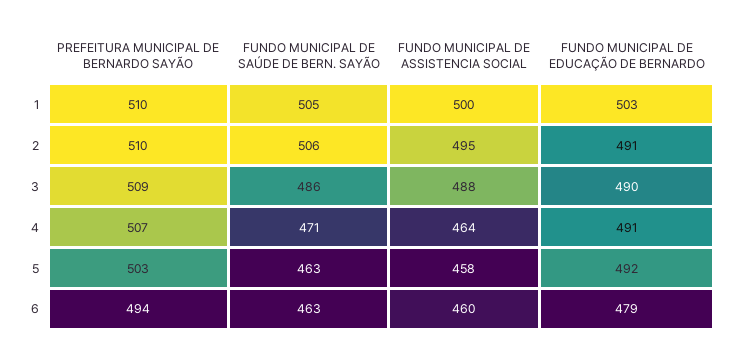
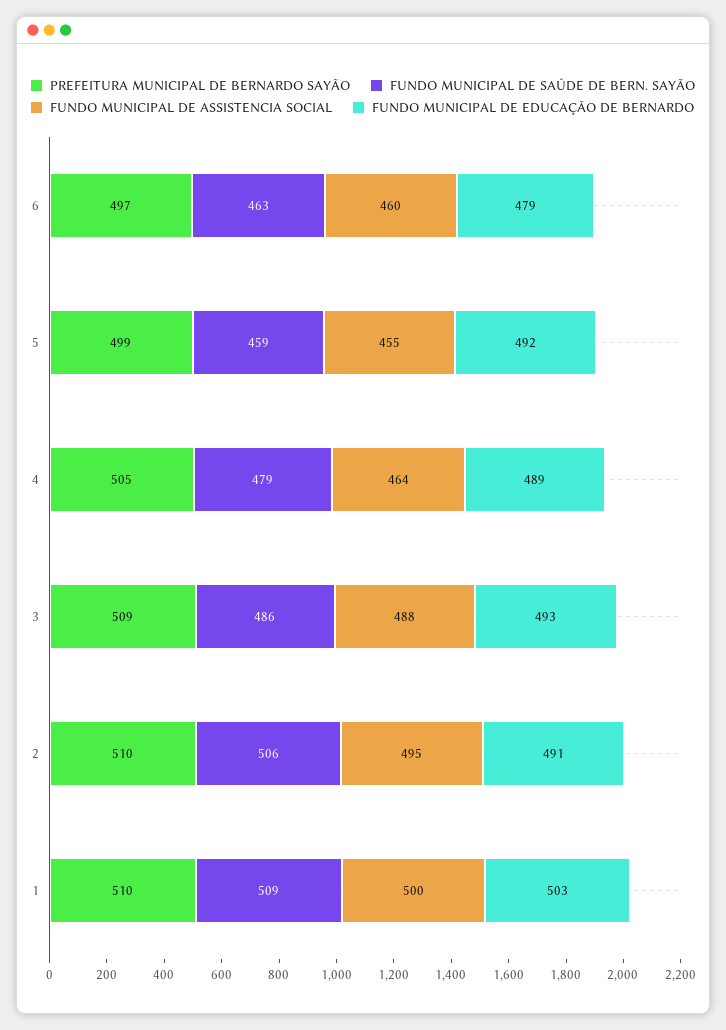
  {
    "PREFEITURA MUNICIPAL DE BERNARDO SAYÃO": {
      "1": 510,
      "2": 510,
      "3": 509,
-     "4": 507,
+     "4": 505,
-     "5": 503,
+     "5": 499,
-     "6": 494
+     "6": 497
    },
    "FUNDO MUNICIPAL DE SAÚDE DE BERN. SAYÃO": {
-     "1": 505,
+     "1": 509,
      "2": 506,
      "3": 486,
-     "4": 471,
+     "4": 479,
-     "5": 463,
+     "5": 459,
      "6": 463
    },
    "FUNDO MUNICIPAL DE ASSISTENCIA SOCIAL": {
      "1": 500,
      "2": 495,
      "3": 488,
      "4": 464,
-     "5": 458,
+     "5": 455,
      "6": 460
    },
    "FUNDO MUNICIPAL DE EDUCAÇÃO DE BERNARDO": {
      "1": 503,
      "2": 491,
-     "3": 490,
+     "3": 493,
-     "4": 491,
+     "4": 489,
      "5": 492,
      "6": 479
    }
  }

